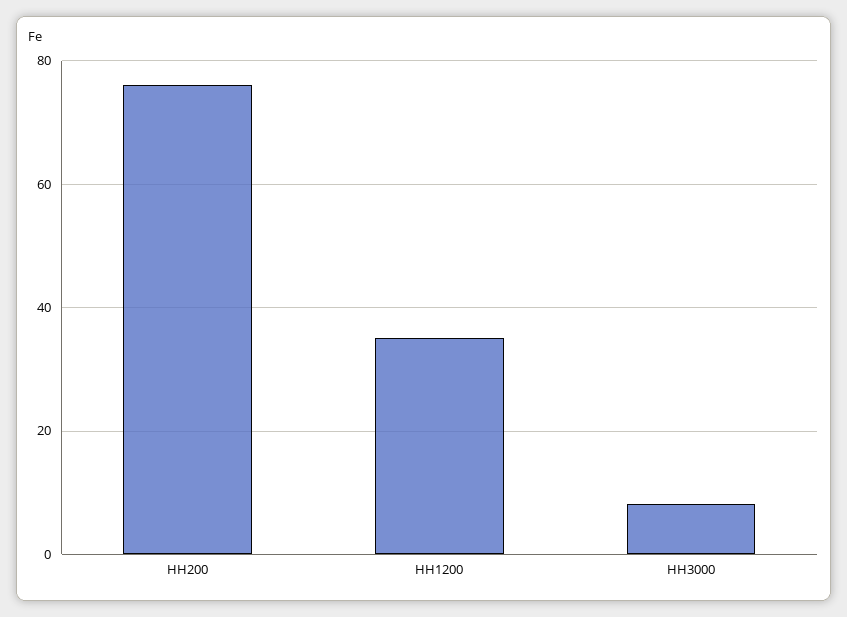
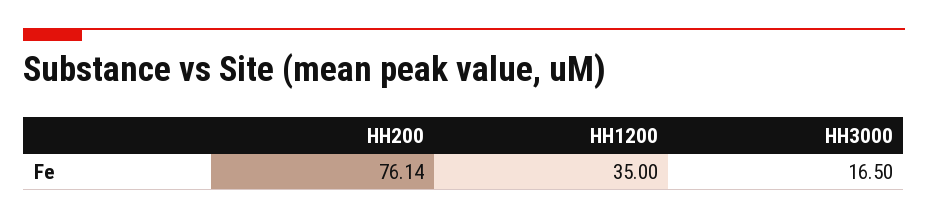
  {
    "HH200": 76.14,
    "HH1200": 35,
-   "HH3000": 8
+   "HH3000": 16.5
  }

